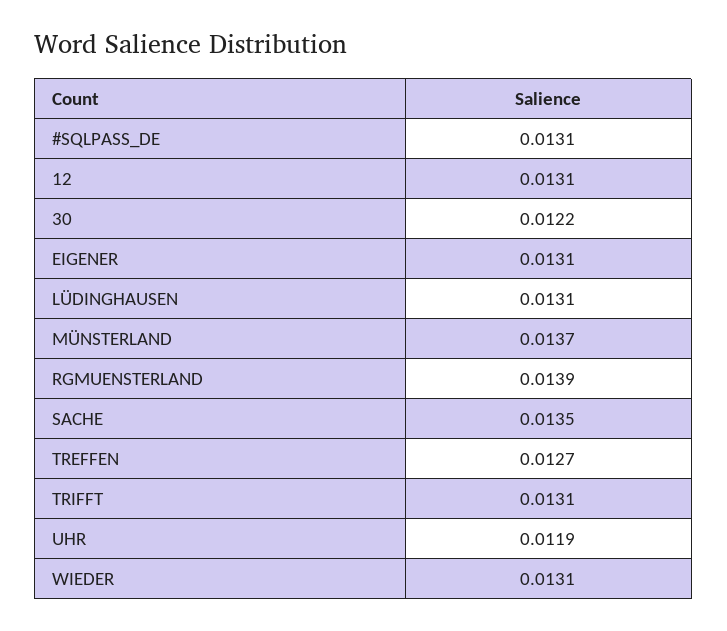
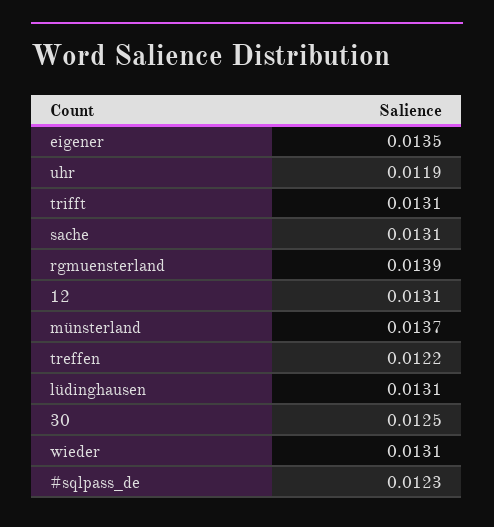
  {
-   "#SQLPASS_DE": 0.0131,
+   "#SQLPASS_DE": 0.0123,
    "12": 0.0131,
-   "30": 0.0122,
+   "30": 0.0125,
-   "EIGENER": 0.0131,
+   "EIGENER": 0.0135,
    "LÜDINGHAUSEN": 0.0131,
    "MÜNSTERLAND": 0.0137,
    "RGMUENSTERLAND": 0.0139,
-   "SACHE": 0.0135,
+   "SACHE": 0.0131,
-   "TREFFEN": 0.0127,
+   "TREFFEN": 0.0122,
    "TRIFFT": 0.0131,
    "UHR": 0.0119,
    "WIEDER": 0.0131
  }

